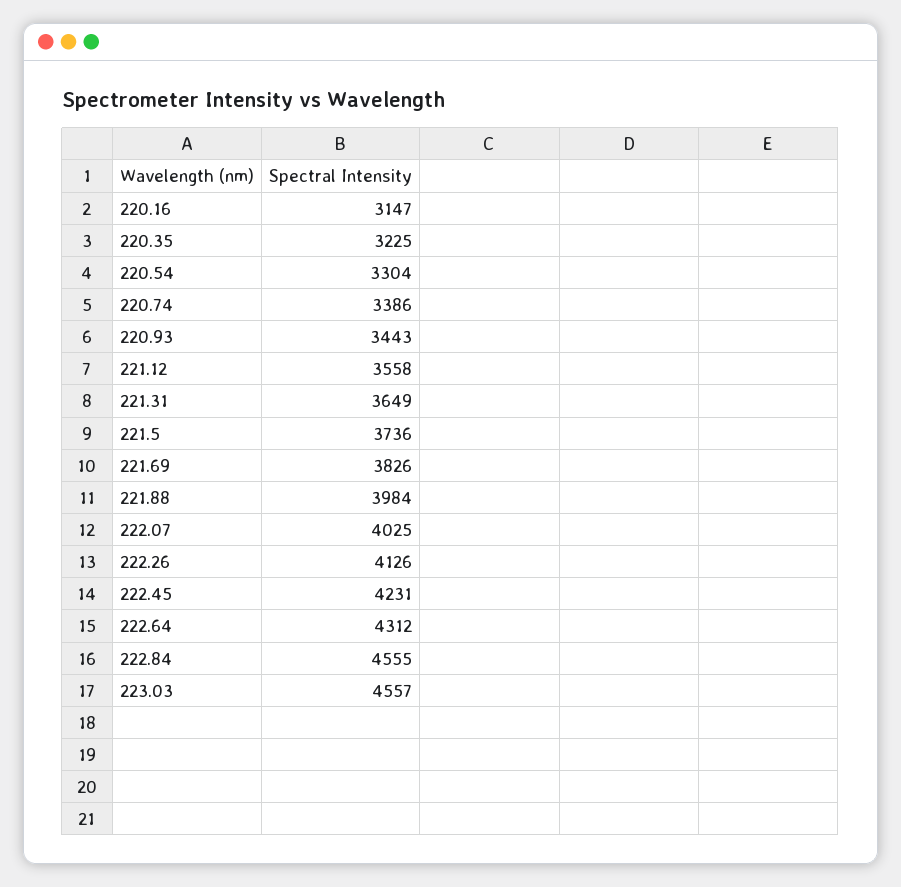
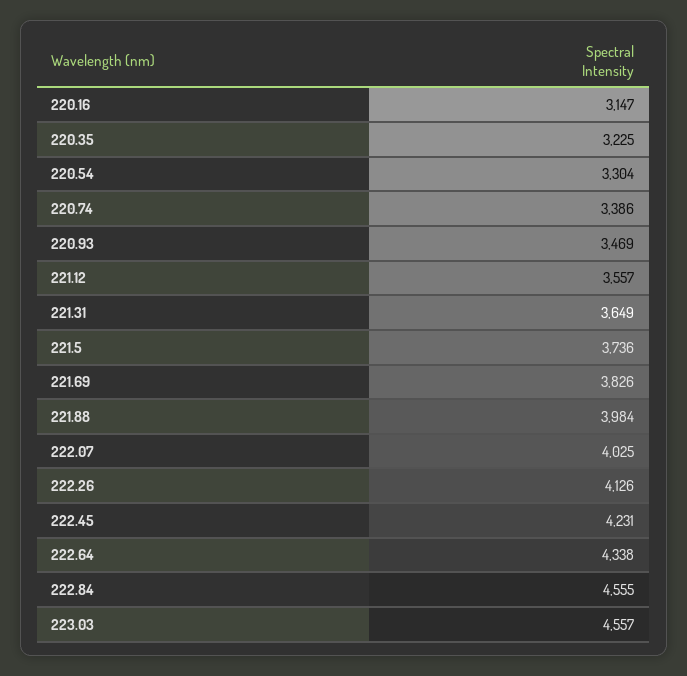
  {
    "220.16": 3147,
    "220.35": 3225,
    "220.54": 3304,
    "220.74": 3386,
-   "220.93": 3443,
+   "220.93": 3469,
-   "221.12": 3558,
+   "221.12": 3557,
    "221.31": 3649,
    "221.5": 3736,
    "221.69": 3826,
    "221.88": 3984,
    "222.07": 4025,
    "222.26": 4126,
    "222.45": 4231,
-   "222.64": 4312,
+   "222.64": 4338,
    "222.84": 4555,
    "223.03": 4557
  }

